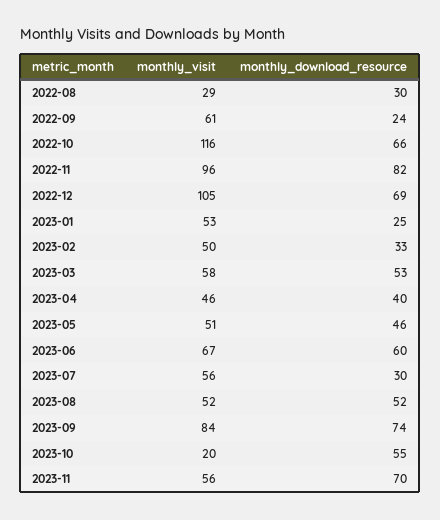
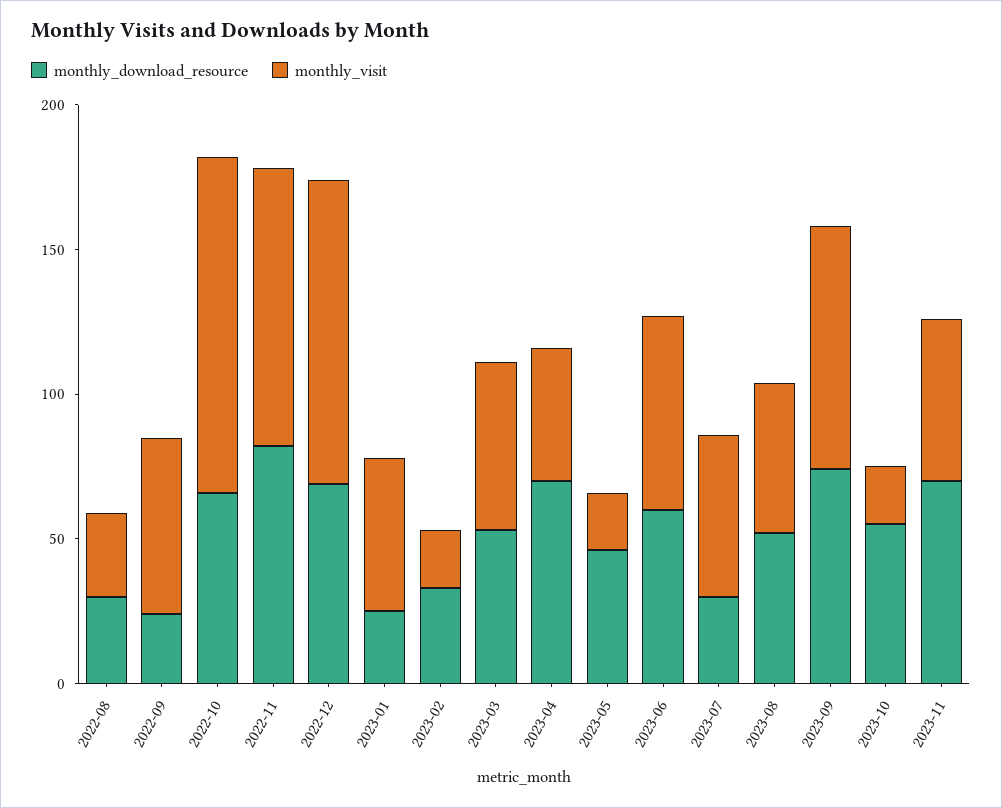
  {
    "monthly_visit": {
      "2022-08": 29,
      "2022-09": 61,
      "2022-10": 116,
      "2022-11": 96,
      "2022-12": 105,
      "2023-01": 53,
-     "2023-02": 50,
+     "2023-02": 20,
      "2023-03": 58,
      "2023-04": 46,
-     "2023-05": 51,
+     "2023-05": 20,
      "2023-06": 67,
      "2023-07": 56,
      "2023-08": 52,
      "2023-09": 84,
      "2023-10": 20,
      "2023-11": 56
    },
    "monthly_download_resource": {
      "2022-08": 30,
      "2022-09": 24,
      "2022-10": 66,
      "2022-11": 82,
      "2022-12": 69,
      "2023-01": 25,
      "2023-02": 33,
      "2023-03": 53,
-     "2023-04": 40,
+     "2023-04": 70,
      "2023-05": 46,
      "2023-06": 60,
      "2023-07": 30,
      "2023-08": 52,
      "2023-09": 74,
      "2023-10": 55,
      "2023-11": 70
    }
  }

